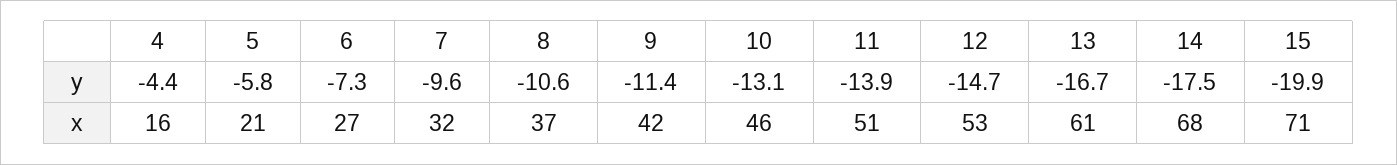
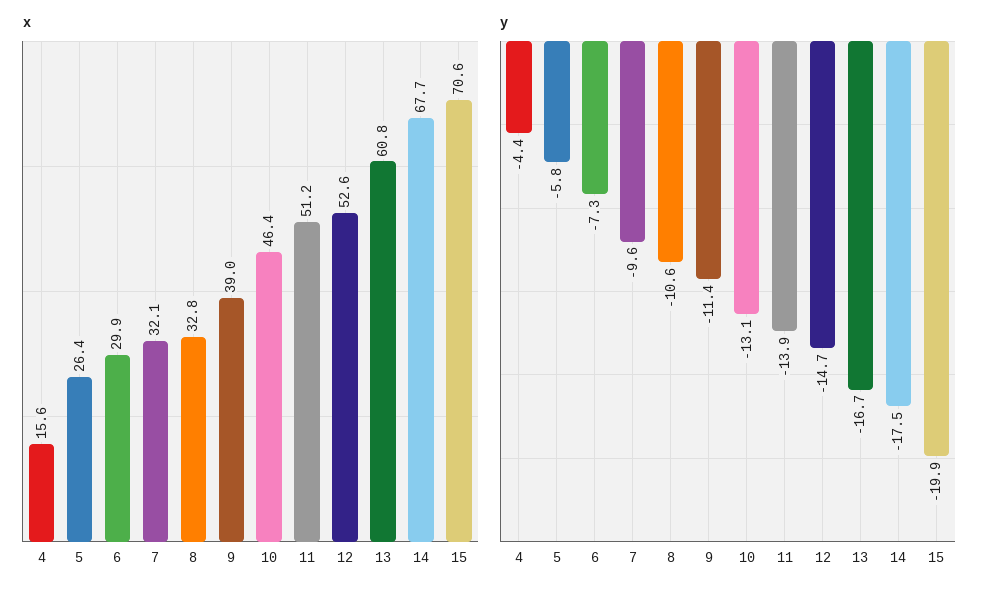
  {
    "y": {
      "4": -4.4,
      "5": -5.8,
      "6": -7.3,
      "7": -9.6,
      "8": -10.6,
      "9": -11.4,
      "10": -13.1,
      "11": -13.9,
      "12": -14.7,
      "13": -16.7,
      "14": -17.5,
      "15": -19.9
    },
    "x": {
      "4": 15.6,
-     "5": 21,
+     "5": 26.4,
-     "6": 27,
+     "6": 29.9,
      "7": 32.1,
-     "8": 37,
+     "8": 32.8,
-     "9": 42,
+     "9": 39,
      "10": 46.4,
      "11": 51.2,
      "12": 52.6,
      "13": 60.8,
      "14": 67.7,
      "15": 70.6
    }
  }

